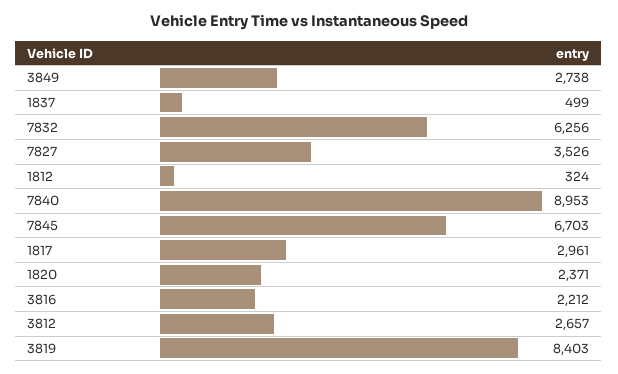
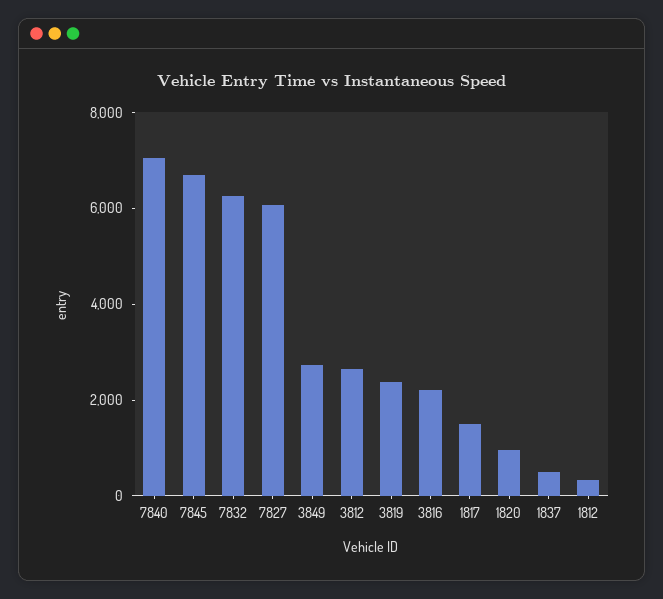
  {
    "3849": 2738,
    "1837": 499,
    "7832": 6256,
-   "7827": 3526,
+   "7827": 6000,
    "1812": 324,
-   "7840": 8953,
+   "7840": 7000,
    "7845": 6703,
-   "1817": 2961,
+   "1817": 1500,
-   "1820": 2371,
+   "1820": 1000,
    "3816": 2212,
    "3812": 2657,
-   "3819": 8403
+   "3819": 2500
  }

